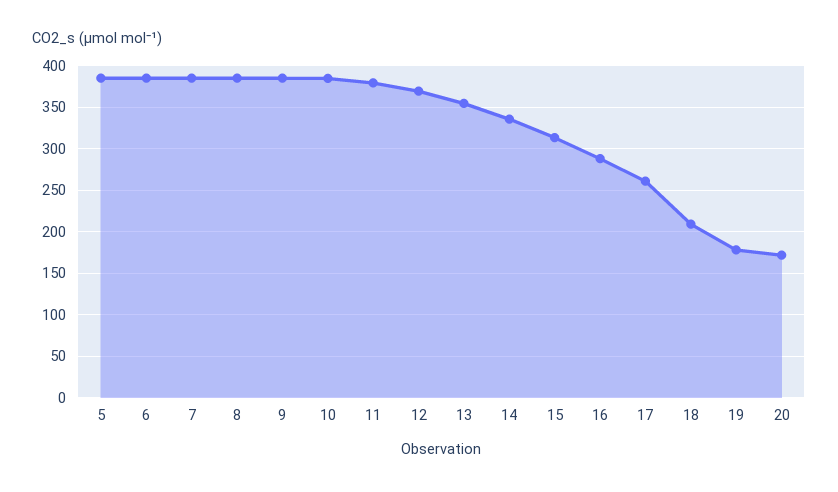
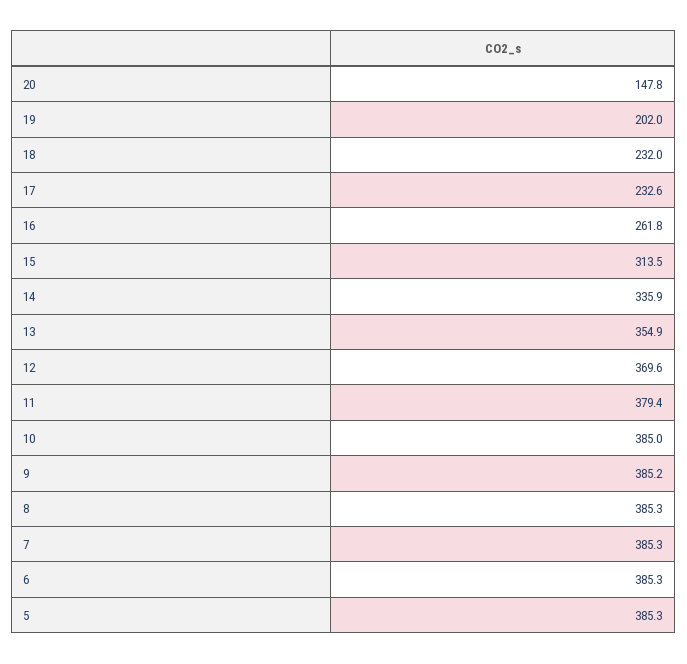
  {
    "5": 385.3,
    "6": 385.3,
    "7": 385.3,
    "8": 385.3,
    "9": 385.2,
    "10": 385,
    "11": 379.4,
    "12": 369.6,
    "13": 354.9,
    "14": 335.9,
    "15": 313.5,
-   "16": 290,
+   "16": 261.8,
-   "17": 260,
+   "17": 232.6,
-   "18": 210,
+   "18": 232,
-   "19": 180,
+   "19": 202,
-   "20": 170
+   "20": 147.8
  }

